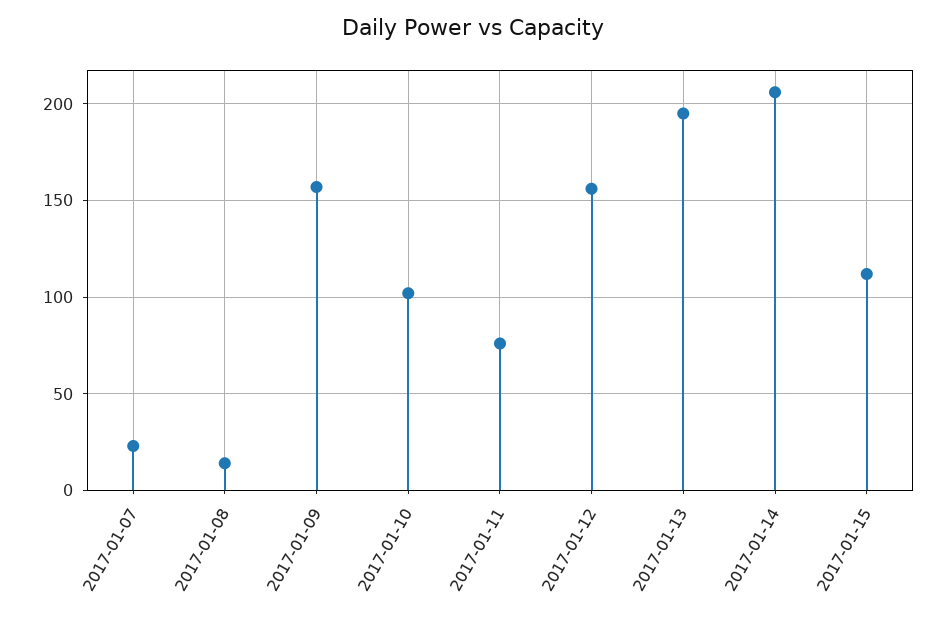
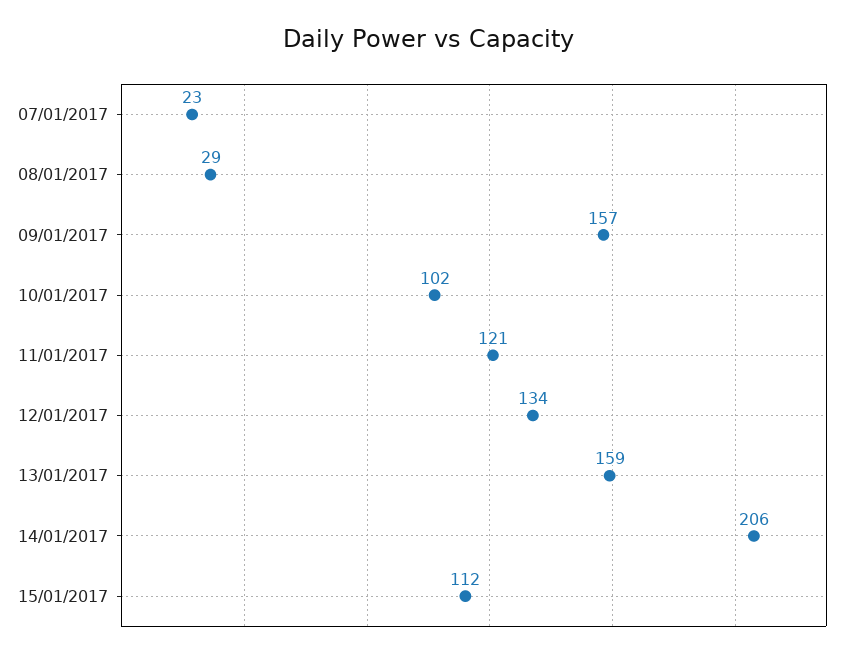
  {
    "2017-01-07": 23,
-   "2017-01-08": 15,
+   "2017-01-08": 29,
    "2017-01-09": 157,
    "2017-01-10": 102,
-   "2017-01-11": 75,
+   "2017-01-11": 121,
-   "2017-01-12": 155,
+   "2017-01-12": 134,
-   "2017-01-13": 195,
+   "2017-01-13": 159,
    "2017-01-14": 206,
    "2017-01-15": 112
  }

